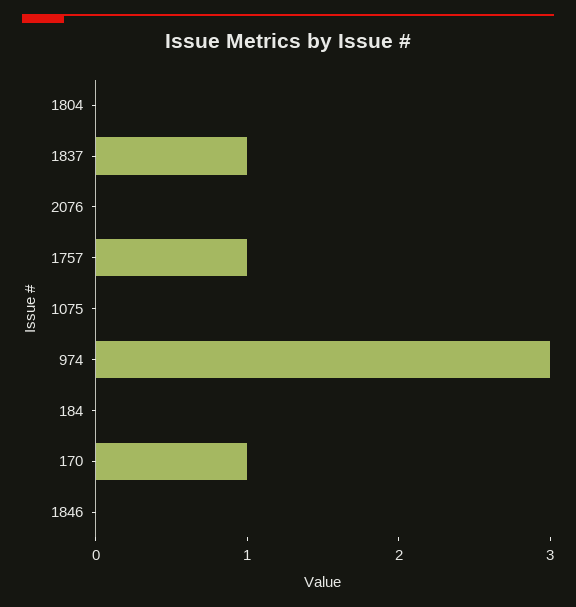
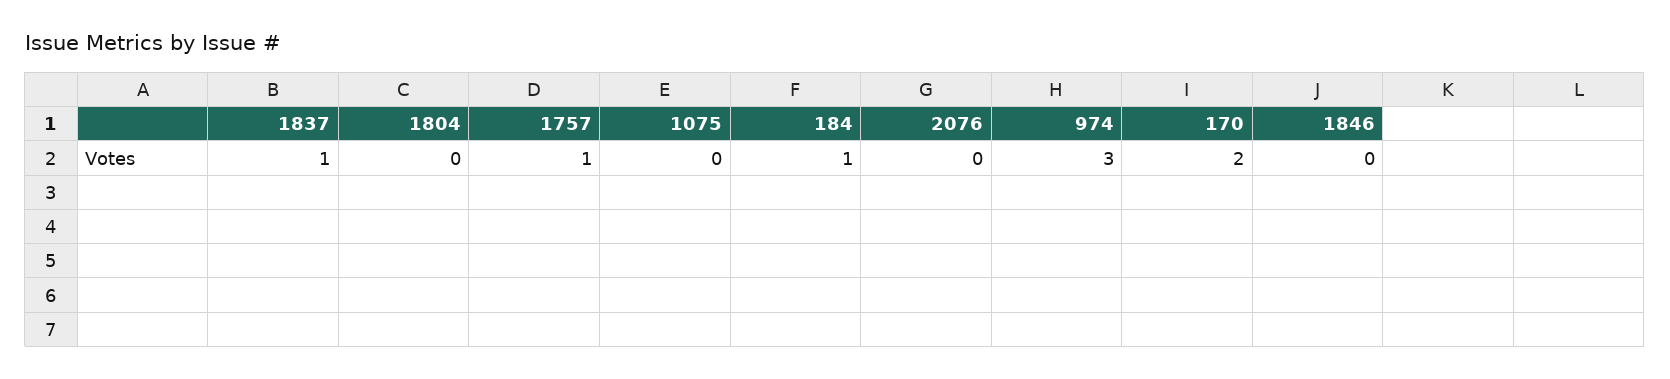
  {
    "1804": 0,
    "1837": 1,
    "2076": 0,
    "1757": 1,
    "1075": 0,
    "974": 3,
-   "184": 0,
+   "184": 1,
-   "170": 1,
+   "170": 2,
    "1846": 0
  }

